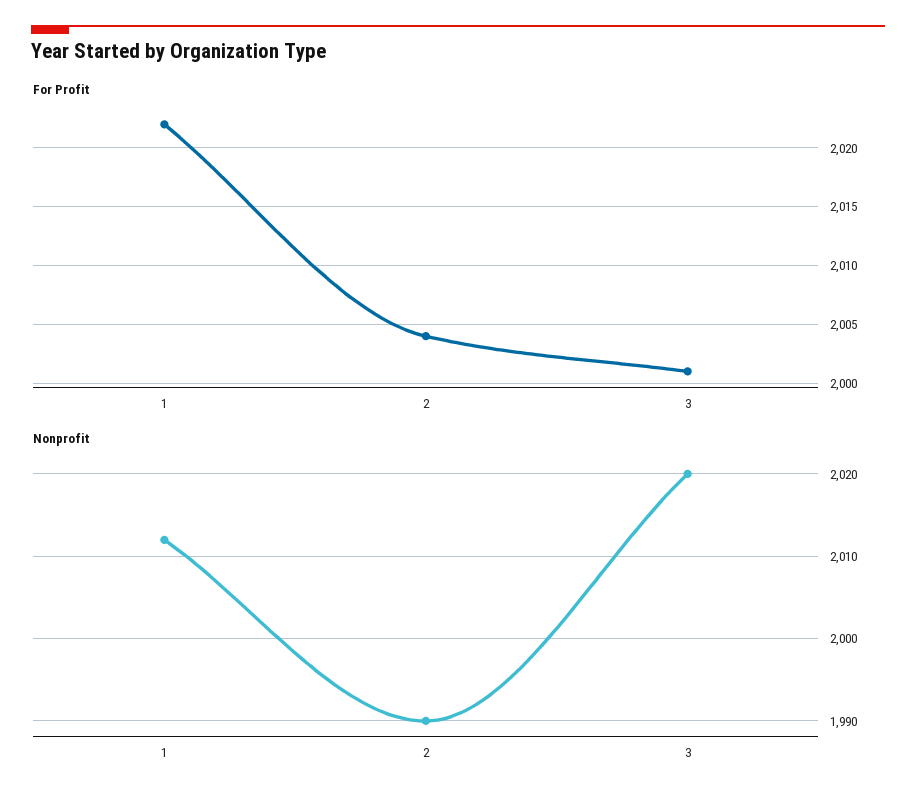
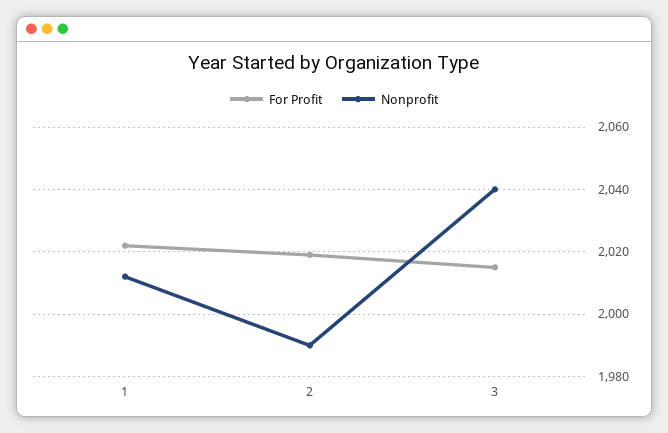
  {
    "For Profit": {
      "1": 2022,
-     "2": 2004,
+     "2": 2020,
-     "3": 2001
+     "3": 2015
    },
    "Nonprofit": {
      "1": 2012,
      "2": 1990,
-     "3": 2020
+     "3": 2040
    }
  }

